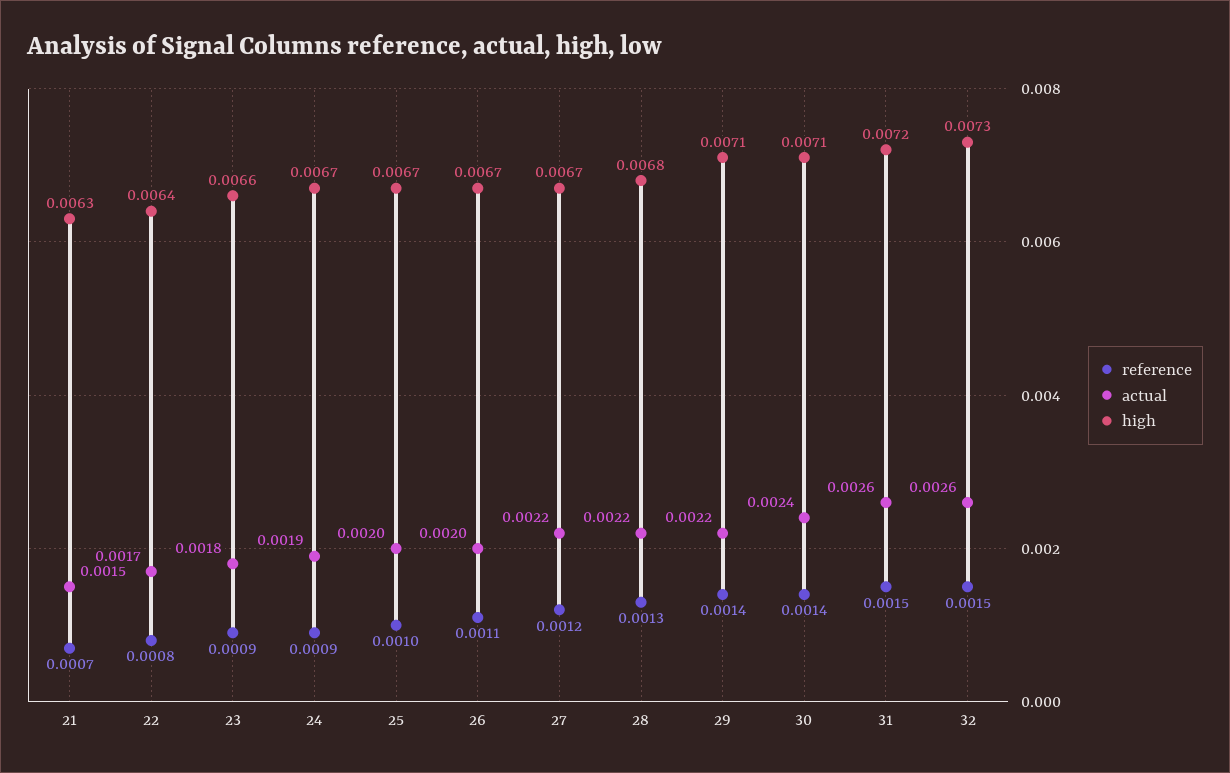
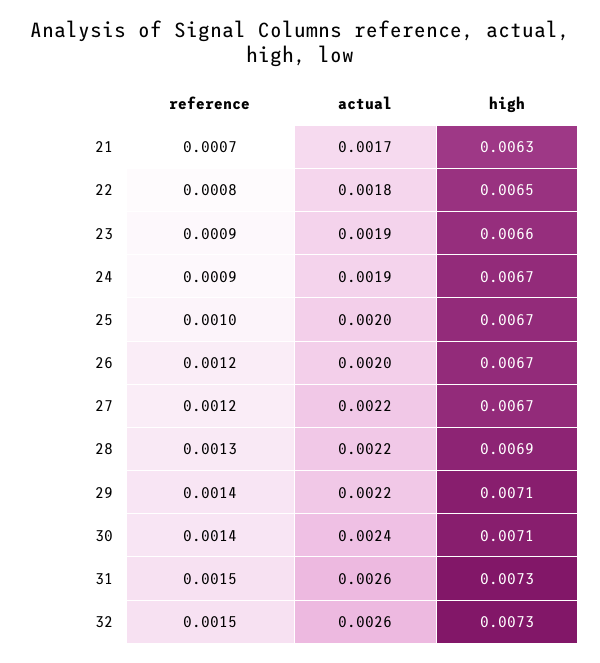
  {
    "reference": {
      "21": 0.0007,
      "22": 0.0008,
      "23": 0.0009,
      "24": 0.0009,
      "25": 0.001,
-     "26": 0.0011,
+     "26": 0.0012,
      "27": 0.0012,
      "28": 0.0013,
      "29": 0.0014,
      "30": 0.0014,
      "31": 0.0015,
      "32": 0.0015
    },
    "actual": {
-     "21": 0.0015,
+     "21": 0.0017,
-     "22": 0.0017,
+     "22": 0.0018,
-     "23": 0.0018,
+     "23": 0.0019,
      "24": 0.0019,
      "25": 0.002,
      "26": 0.002,
      "27": 0.0022,
      "28": 0.0022,
      "29": 0.0022,
      "30": 0.0024,
      "31": 0.0026,
      "32": 0.0026
    },
    "high": {
      "21": 0.0063,
-     "22": 0.0064,
+     "22": 0.0065,
      "23": 0.0066,
      "24": 0.0067,
      "25": 0.0067,
      "26": 0.0067,
      "27": 0.0067,
-     "28": 0.0068,
+     "28": 0.0069,
      "29": 0.0071,
      "30": 0.0071,
-     "31": 0.0072,
+     "31": 0.0073,
      "32": 0.0073
    }
  }

